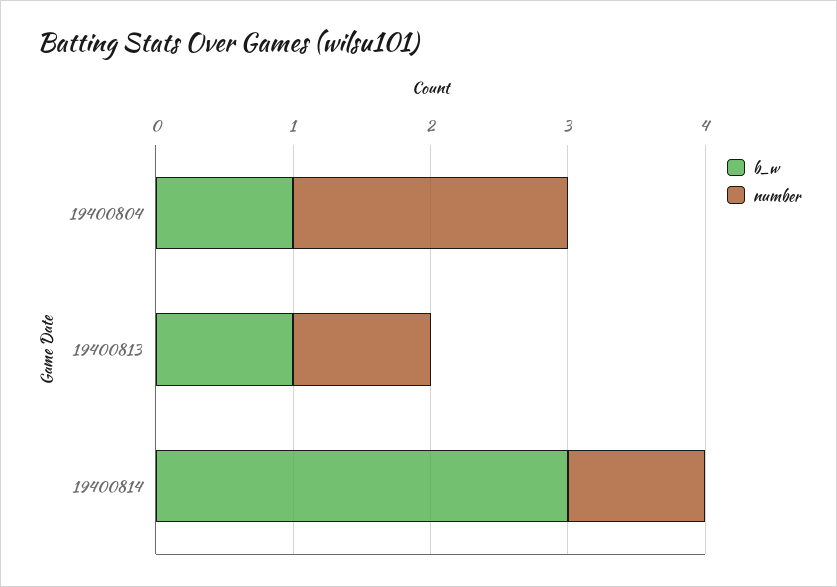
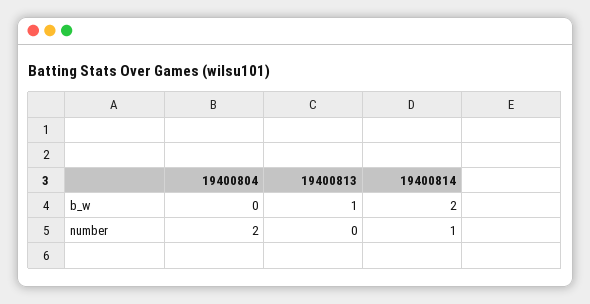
  {
    "b_w": {
-     "19400804": 1,
+     "19400804": 0,
      "19400813": 1,
-     "19400814": 3
+     "19400814": 2
    },
    "number": {
      "19400804": 2,
-     "19400813": 1,
+     "19400813": 0,
      "19400814": 1
    }
  }

